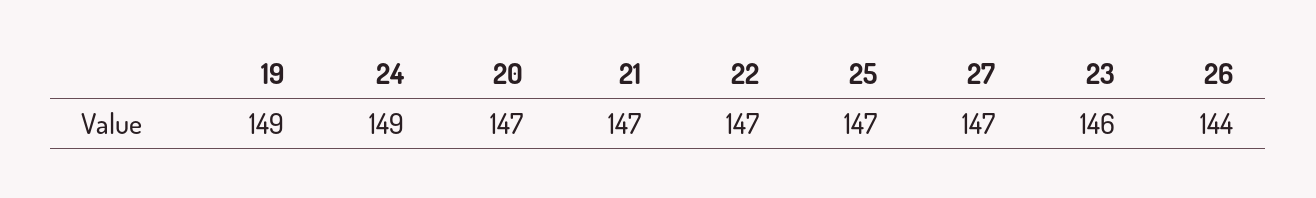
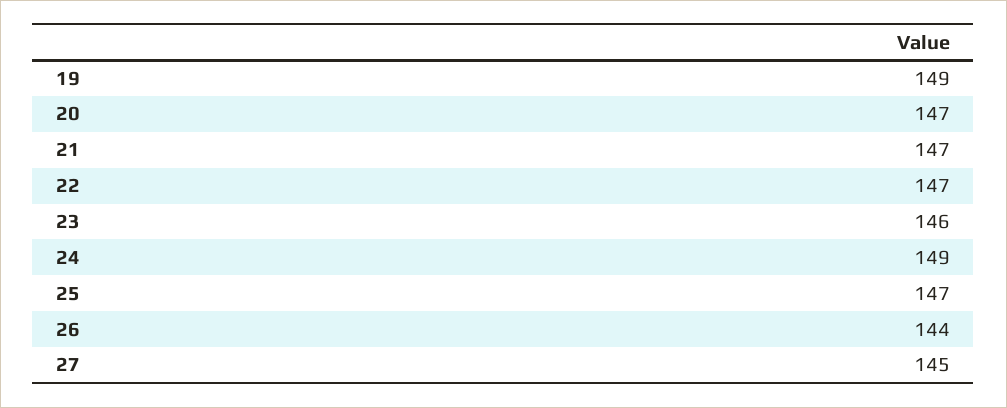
  {
    "19": 149,
    "24": 149,
    "20": 147,
    "21": 147,
    "22": 147,
    "25": 147,
-   "27": 147,
+   "27": 145,
    "23": 146,
    "26": 144
  }

